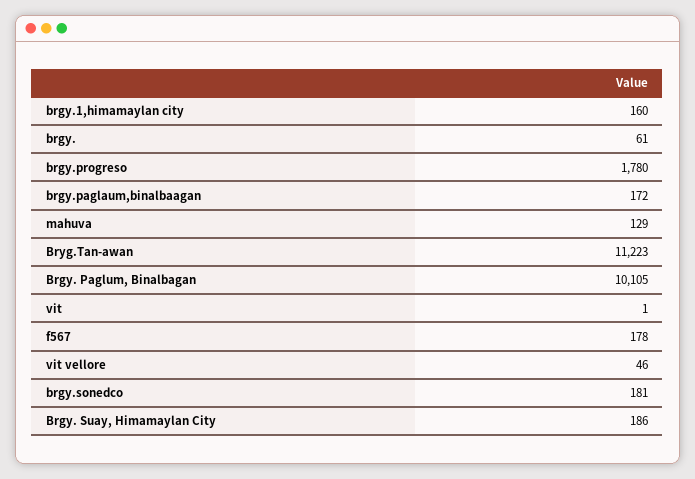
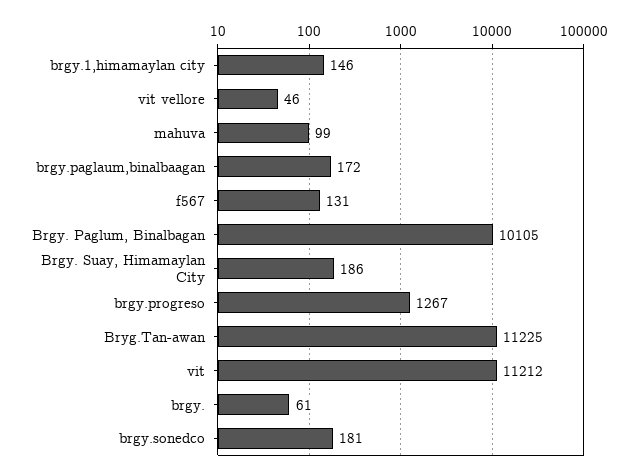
  {
-   "brgy.1,himamaylan city": 160,
+   "brgy.1,himamaylan city": 146,
    "brgy.": 61,
-   "brgy.progreso": 1780,
+   "brgy.progreso": 1267,
    "brgy.paglaum,binalbaagan": 172,
-   "mahuva": 129,
+   "mahuva": 99,
-   "Bryg.Tan-awan": 11223,
+   "Bryg.Tan-awan": 11225,
    "Brgy. Paglum, Binalbagan": 10105,
-   "vit": 1,
+   "vit": 11212,
-   "f567": 178,
+   "f567": 131,
    "vit vellore": 46,
    "brgy.sonedco": 181,
    "Brgy. Suay, Himamaylan City": 186
  }

